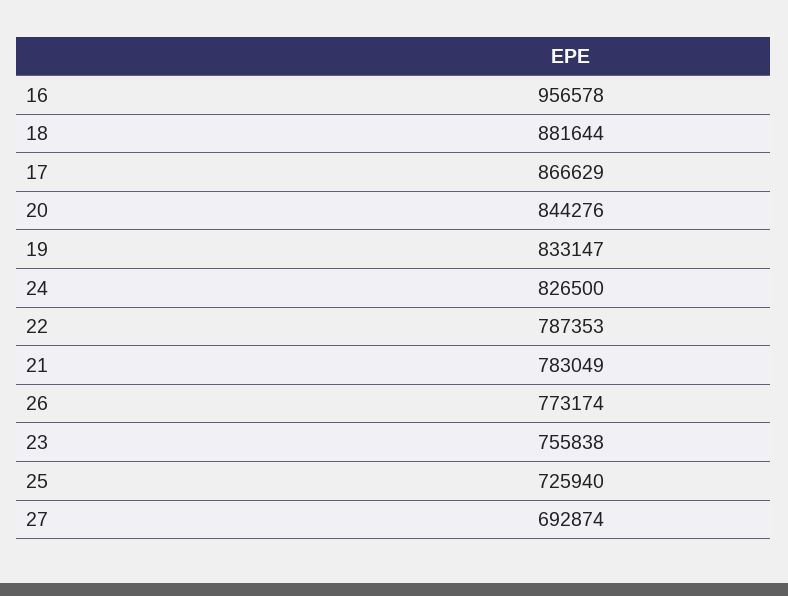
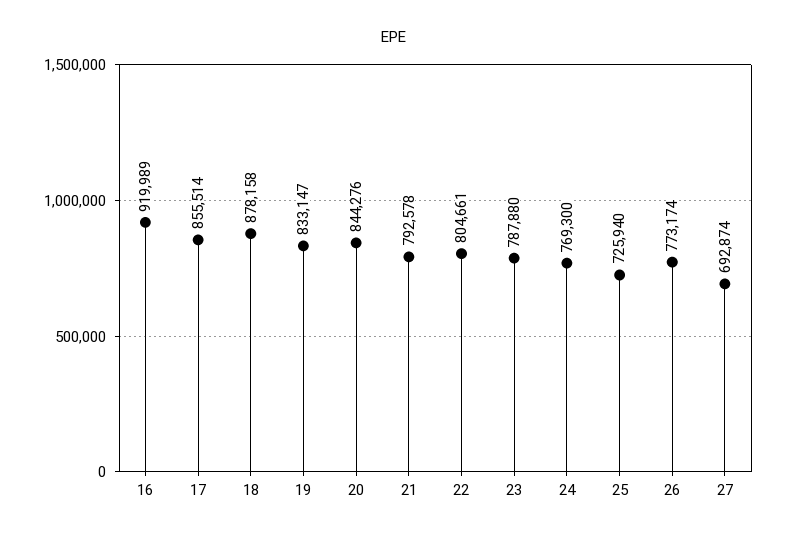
  {
-   "16": 956578,
+   "16": 919989,
-   "18": 881644,
+   "18": 878158,
-   "17": 866629,
+   "17": 855514,
    "20": 844276,
    "19": 833147,
-   "24": 826500,
+   "24": 769300,
-   "22": 787353,
+   "22": 804661,
-   "21": 783049,
+   "21": 792578,
    "26": 773174,
-   "23": 755838,
+   "23": 787880,
    "25": 725940,
    "27": 692874
  }

